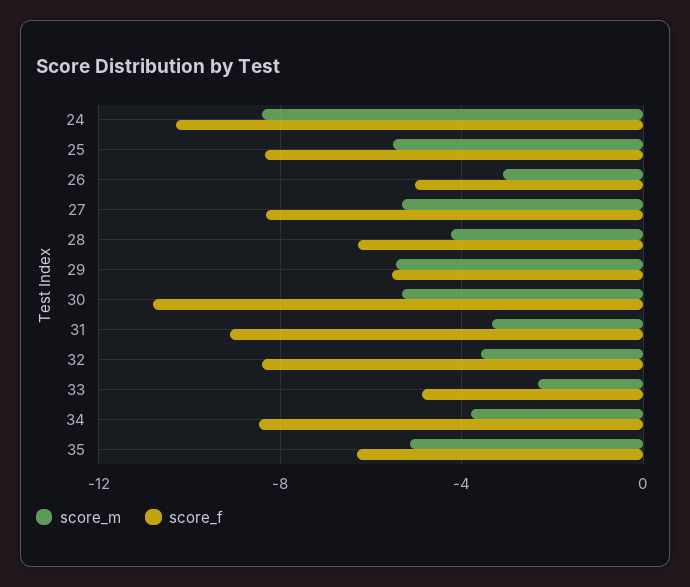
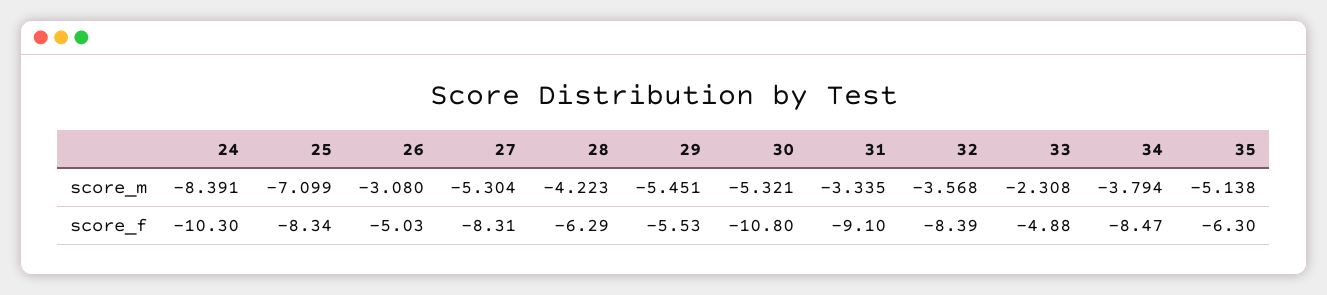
  {
    "score_m": {
      "24": -8.391,
-     "25": -5.5,
+     "25": -7.099,
      "26": -3.08,
      "27": -5.304,
      "28": -4.223,
      "29": -5.451,
      "30": -5.321,
      "31": -3.335,
      "32": -3.568,
      "33": -2.308,
      "34": -3.794,
      "35": -5.138
    },
    "score_f": {
      "24": -10.3,
      "25": -8.34,
      "26": -5.03,
      "27": -8.31,
      "28": -6.29,
      "29": -5.53,
      "30": -10.8,
      "31": -9.1,
      "32": -8.39,
      "33": -4.88,
      "34": -8.47,
      "35": -6.3
    }
  }

